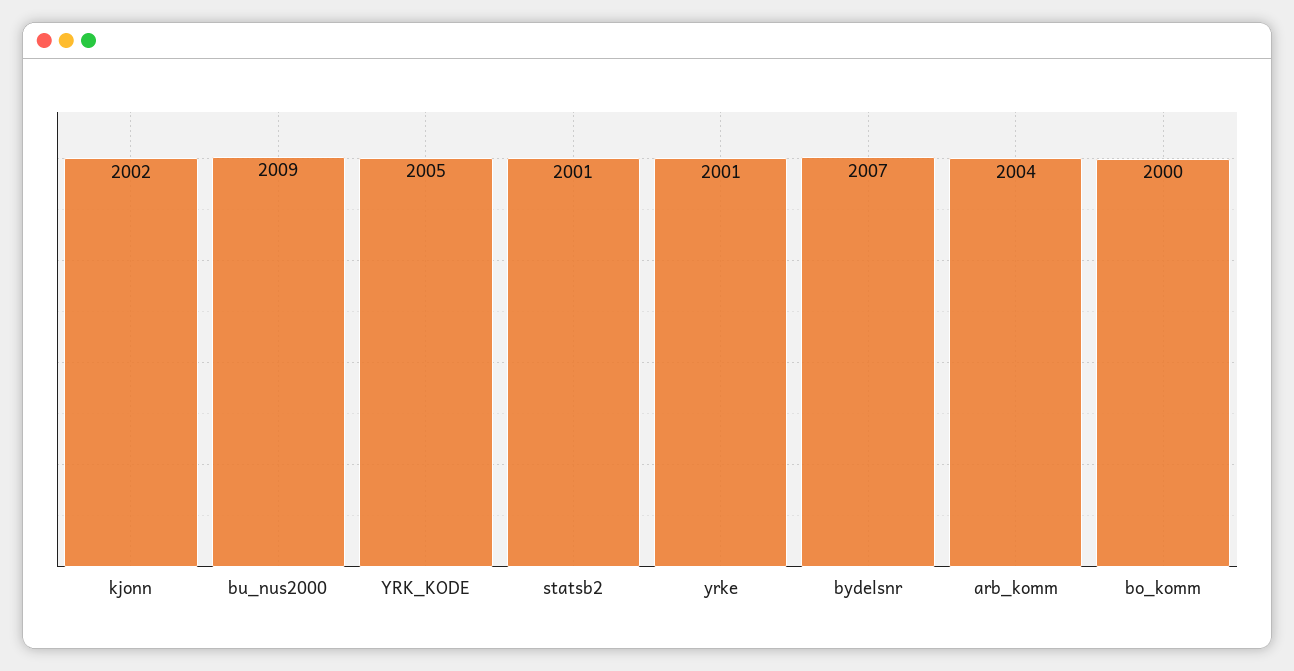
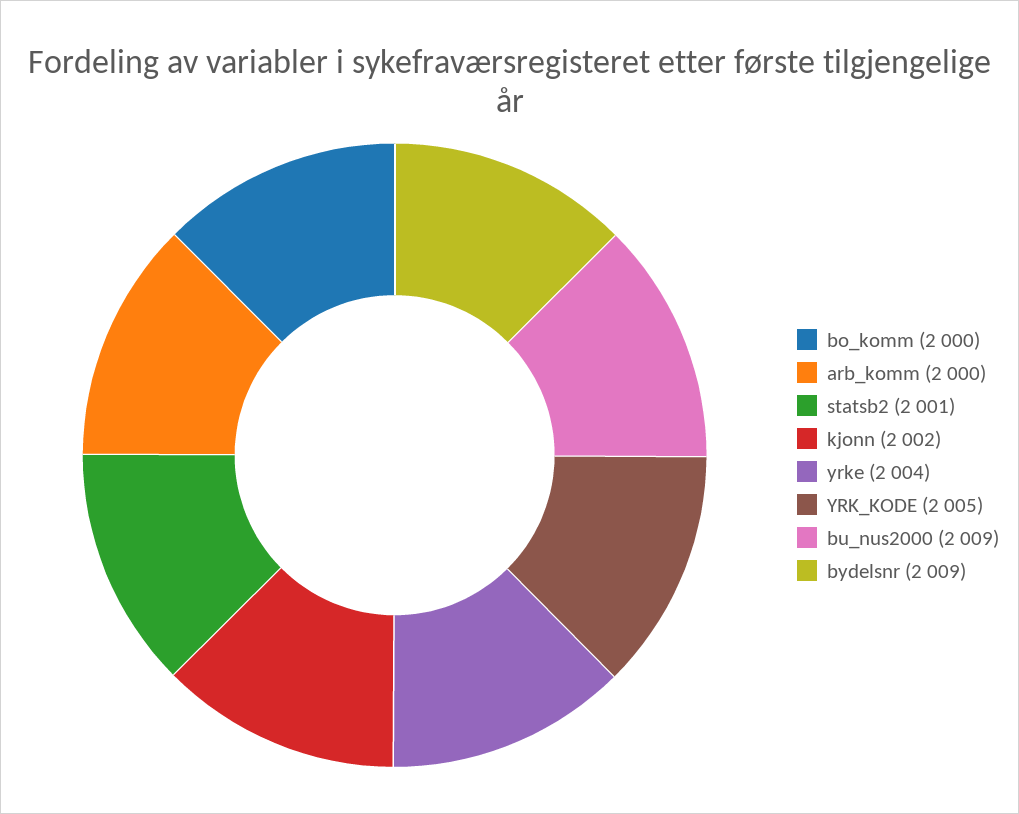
  {
    "kjonn": 2002,
    "bu_nus2000": 2009,
    "YRK_KODE": 2005,
    "statsb2": 2001,
-   "yrke": 2001,
+   "yrke": 2004,
-   "bydelsnr": 2007,
+   "bydelsnr": 2009,
-   "arb_komm": 2004,
+   "arb_komm": 2000,
    "bo_komm": 2000
  }

